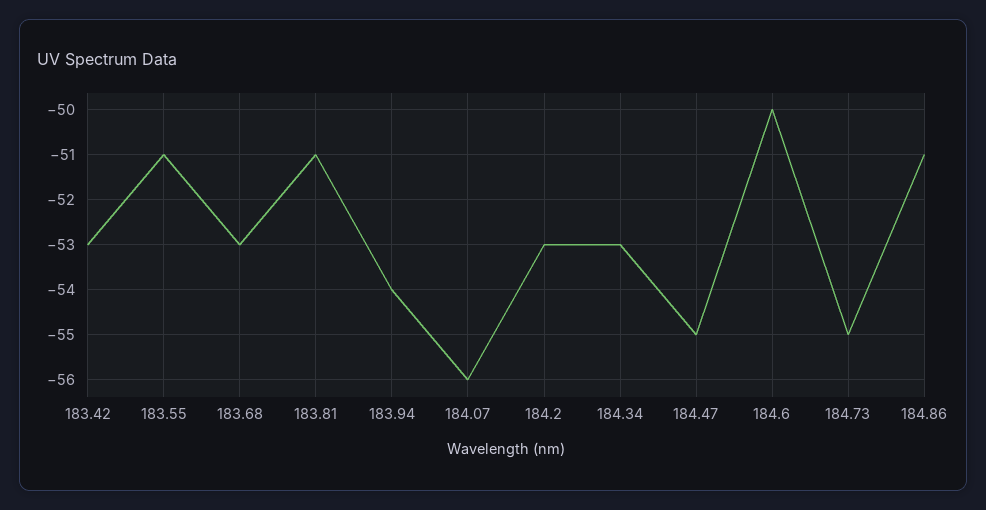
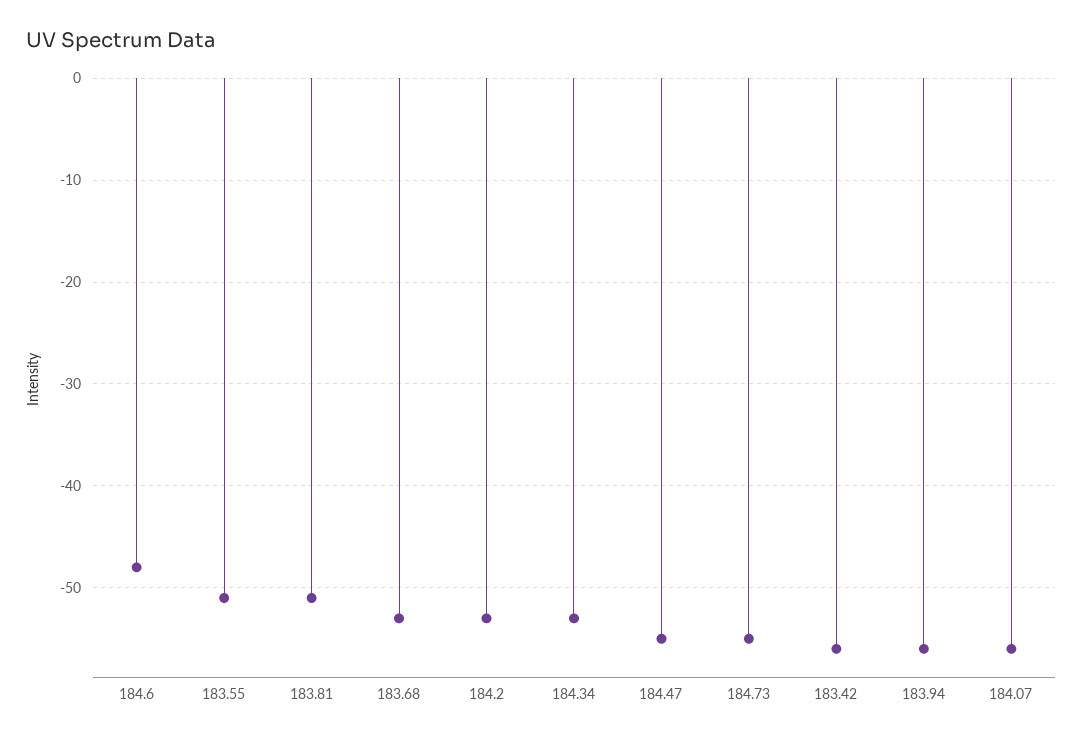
  {
-   "183.42": -53,
+   "183.42": -56,
    "183.55": -51,
    "183.68": -53,
    "183.81": -51,
-   "183.94": -54,
+   "183.94": -56,
    "184.07": -56,
    "184.2": -53,
    "184.34": -53,
    "184.47": -55,
-   "184.6": -50,
+   "184.6": -48,
-   "184.73": -55,
+   "184.73": -55
-   "184.86": -51
  }

